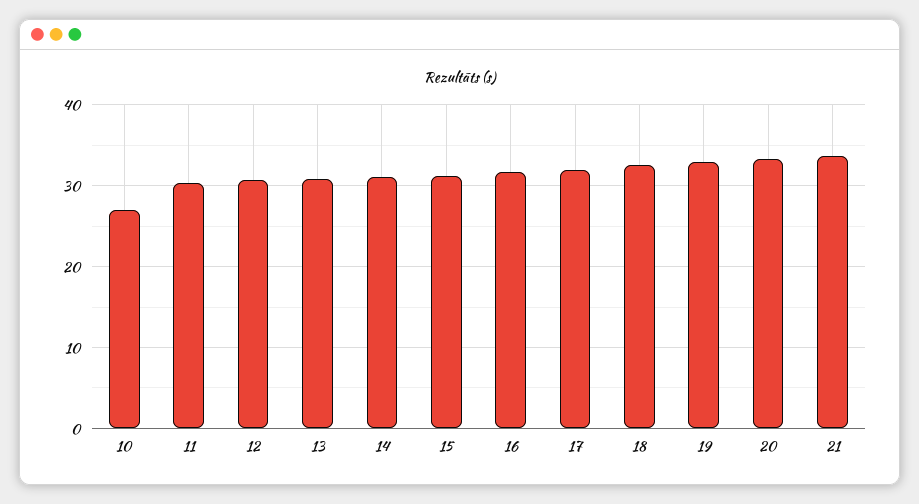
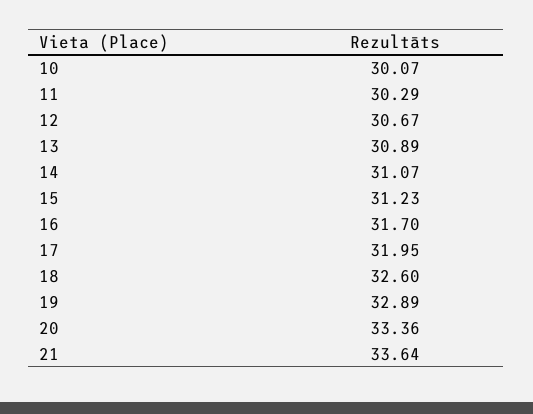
  {
-   "10": 27,
+   "10": 30.07,
    "11": 30.29,
    "12": 30.67,
    "13": 30.89,
    "14": 31.07,
    "15": 31.23,
    "16": 31.7,
    "17": 31.95,
    "18": 32.6,
    "19": 32.89,
    "20": 33.36,
    "21": 33.64
  }

